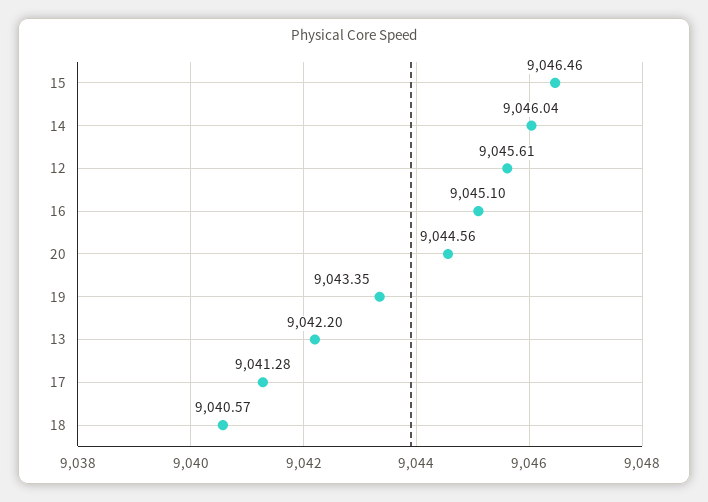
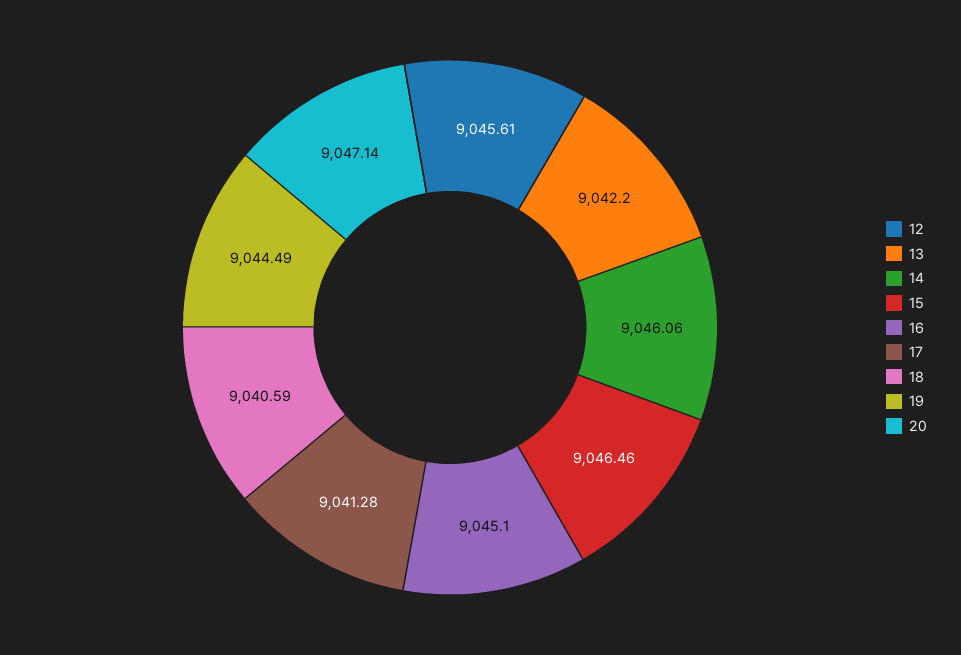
  {
    "15": 9046.46,
-   "14": 9046.04,
+   "14": 9046.06,
    "12": 9045.61,
    "16": 9045.1,
-   "20": 9044.56,
+   "20": 9047.14,
-   "19": 9043.35,
+   "19": 9044.49,
    "13": 9042.2,
    "17": 9041.28,
-   "18": 9040.57
+   "18": 9040.59
  }

